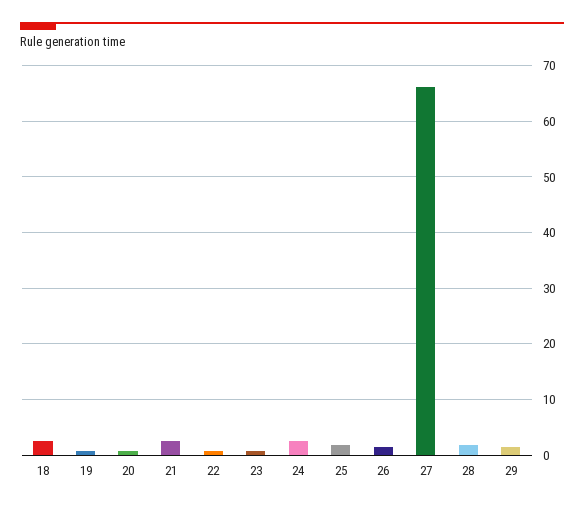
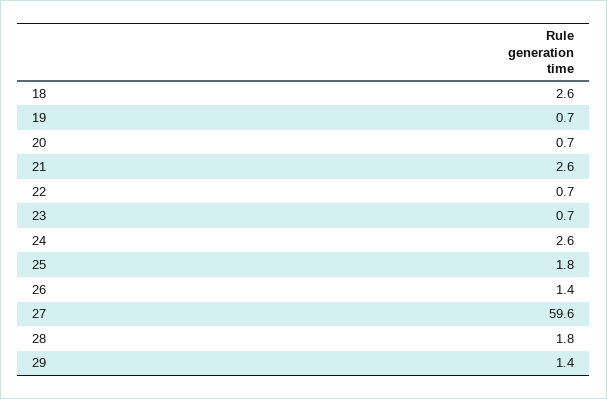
  {
    "18": 2.6,
    "19": 0.7,
    "20": 0.7,
    "21": 2.6,
    "22": 0.7,
    "23": 0.7,
    "24": 2.6,
    "25": 1.8,
    "26": 1.4,
-   "27": 66,
+   "27": 59.6,
    "28": 1.8,
    "29": 1.4
  }

